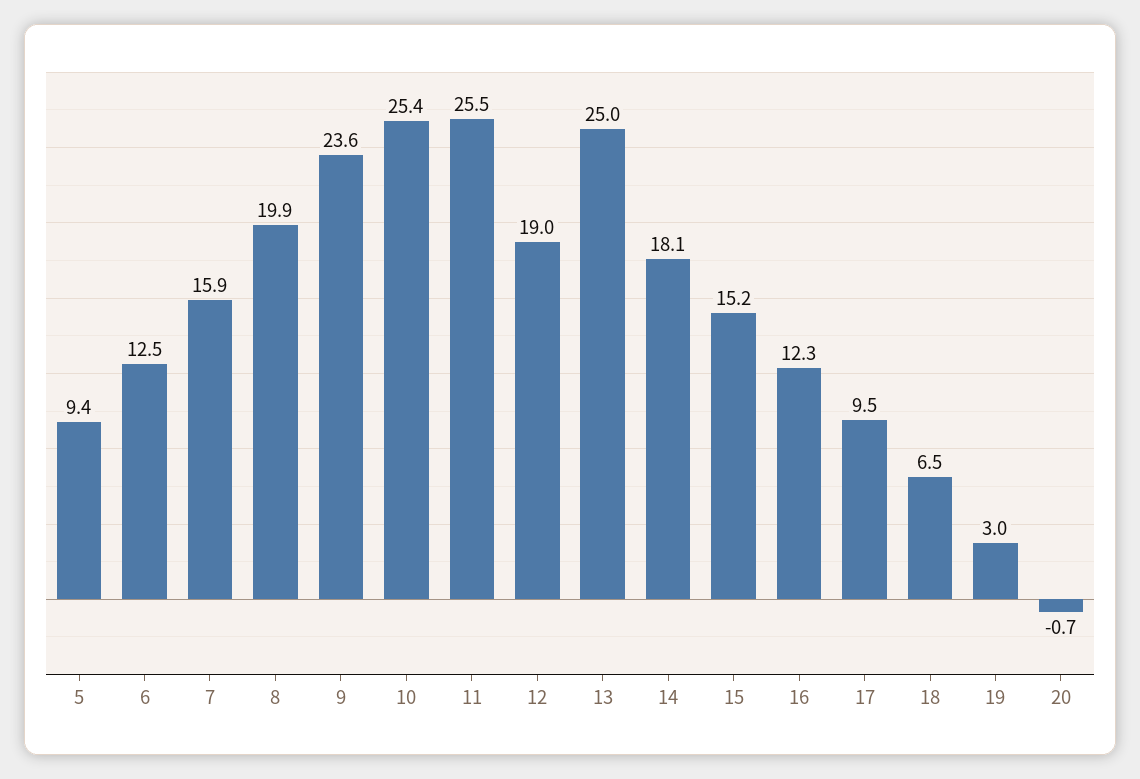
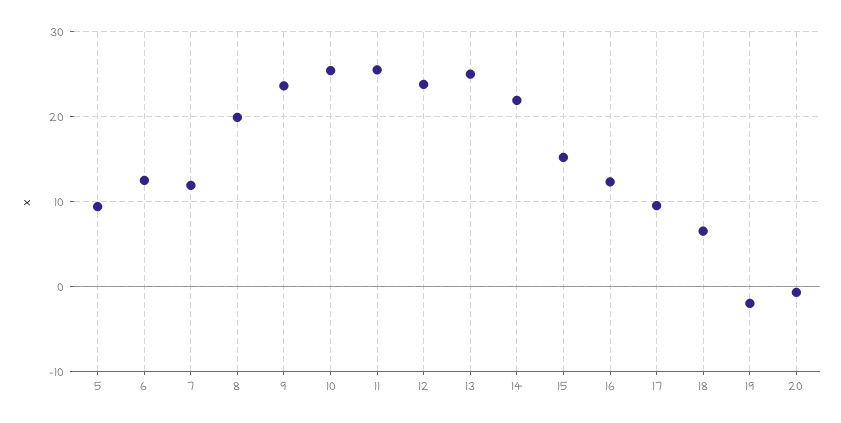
  {
    "5": 9.4,
    "6": 12.5,
-   "7": 15.9,
+   "7": 12,
    "8": 19.9,
    "9": 23.6,
    "10": 25.4,
    "11": 25.5,
-   "12": 19,
+   "12": 24,
    "13": 25,
-   "14": 18.1,
+   "14": 22,
    "15": 15.2,
    "16": 12.3,
    "17": 9.5,
    "18": 6.5,
-   "19": 3,
+   "19": -2,
    "20": -0.7
  }

